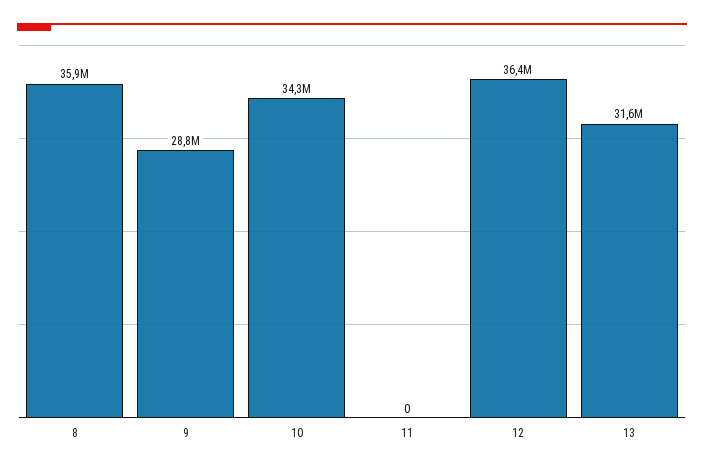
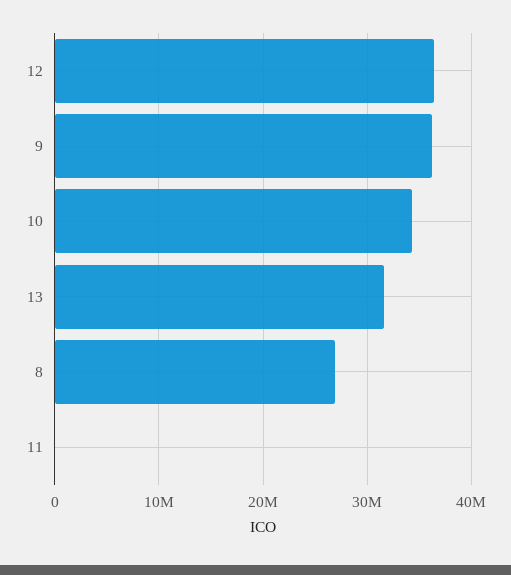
  {
-   "8": 35900000,
+   "8": 27000000,
-   "9": 28800000,
+   "9": 36000000,
    "10": 34300000,
    "11": 0,
    "12": 36400000,
    "13": 31600000
  }

